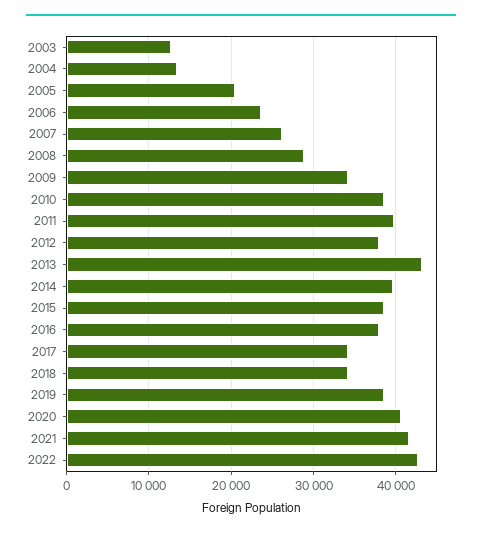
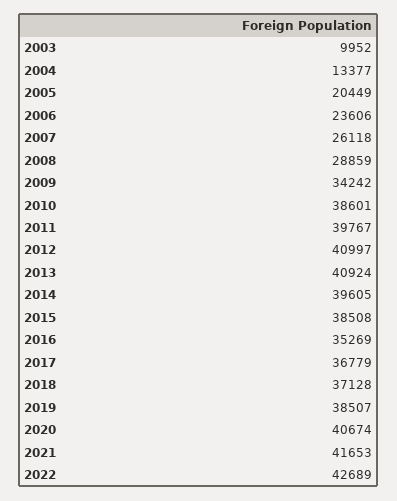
  {
-   "2003": 13000,
+   "2003": 9952,
    "2004": 13377,
    "2005": 20449,
    "2006": 23606,
    "2007": 26118,
    "2008": 28859,
    "2009": 34242,
    "2010": 38601,
    "2011": 39767,
-   "2012": 38000,
+   "2012": 40997,
-   "2013": 43000,
+   "2013": 40924,
    "2014": 39605,
    "2015": 38508,
-   "2016": 38000,
+   "2016": 35269,
-   "2017": 34000,
+   "2017": 36779,
-   "2018": 34000,
+   "2018": 37128,
    "2019": 38507,
    "2020": 40674,
    "2021": 41653,
    "2022": 42689
  }

